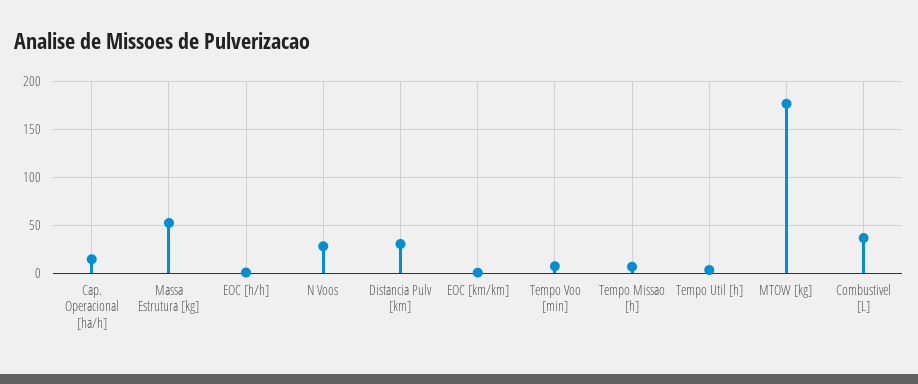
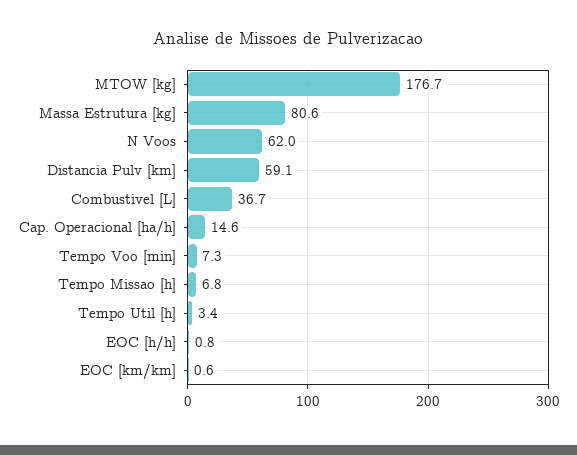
  {
    "Cap. Operacional [ha/h]": 14.6,
-   "Massa Estrutura [kg]": 50,
+   "Massa Estrutura [kg]": 80.6,
    "EOC [h/h]": 0.8,
-   "N Voos": 30,
+   "N Voos": 62,
-   "Distancia Pulv [km]": 30,
+   "Distancia Pulv [km]": 59.1,
    "EOC [km/km]": 0.6,
    "Tempo Voo [min]": 7.3,
    "Tempo Missao [h]": 6.8,
    "Tempo Util [h]": 3.4,
    "MTOW [kg]": 176.7,
    "Combustivel [L]": 36.7
  }

